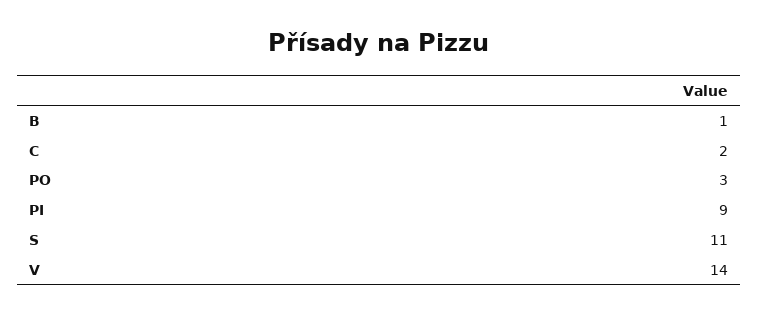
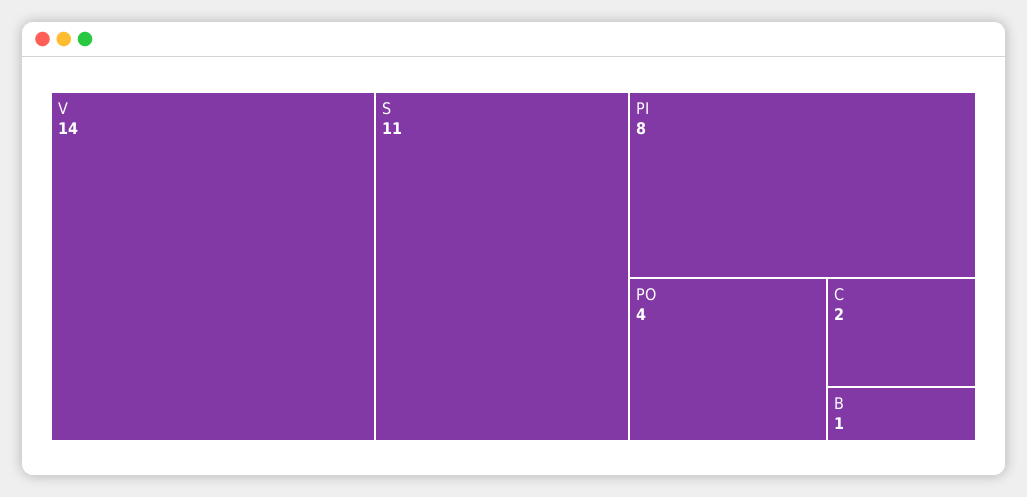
  {
    "B": 1,
    "C": 2,
-   "PO": 3,
+   "PO": 4,
-   "PI": 9,
+   "PI": 8,
    "S": 11,
    "V": 14
  }

